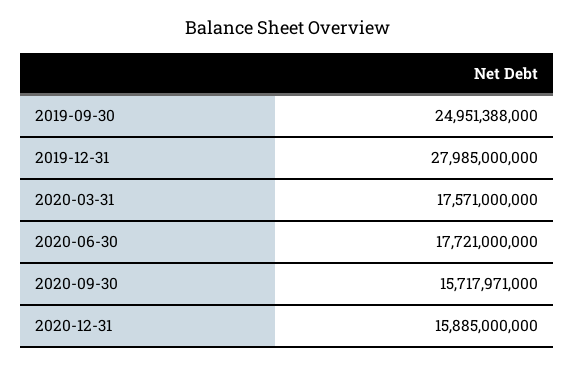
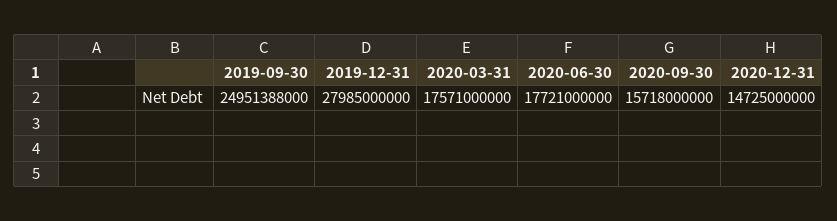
  {
    "2019-09-30": 24951388000,
    "2019-12-31": 27985000000,
    "2020-03-31": 17571000000,
    "2020-06-30": 17721000000,
-   "2020-09-30": 15717971000,
+   "2020-09-30": 15718000000,
-   "2020-12-31": 15885000000
+   "2020-12-31": 14725000000
  }

